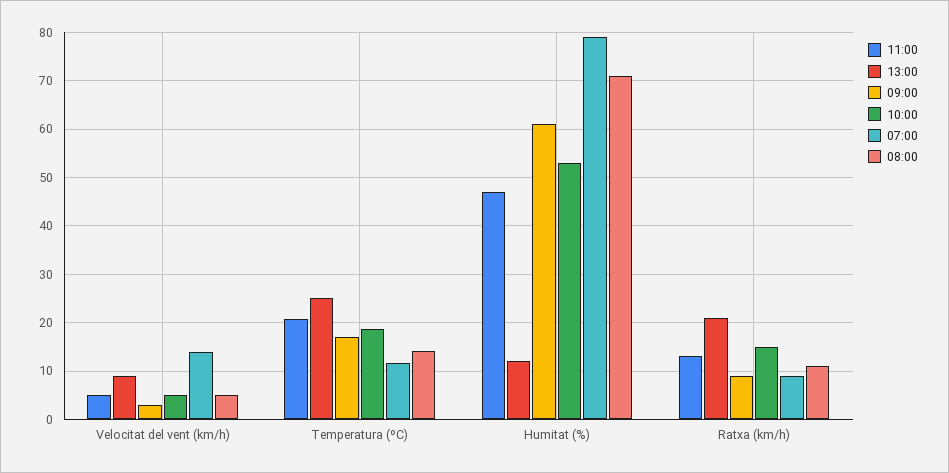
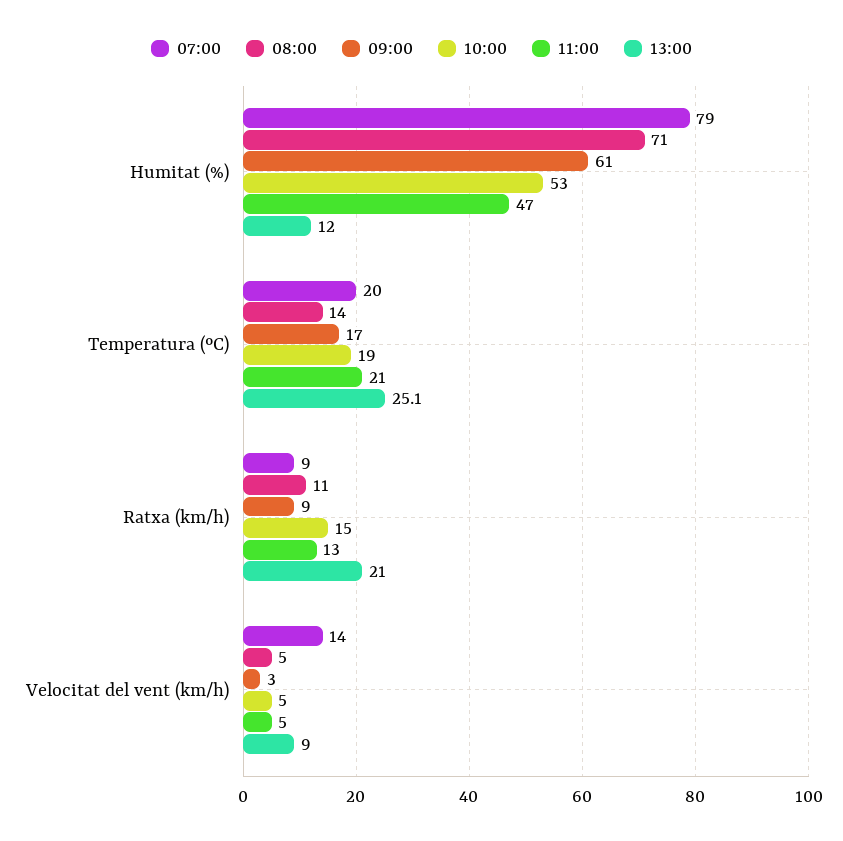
  {
    "11:00": {
      "Velocitat del vent (km/h)": 5,
      "Temperatura (ºC)": 21,
      "Humitat (%)": 47,
      "Ratxa (km/h)": 13
    },
    "13:00": {
      "Velocitat del vent (km/h)": 9,
      "Temperatura (ºC)": 25.1,
      "Humitat (%)": 12,
      "Ratxa (km/h)": 21
    },
    "09:00": {
      "Velocitat del vent (km/h)": 3,
      "Temperatura (ºC)": 17,
      "Humitat (%)": 61,
      "Ratxa (km/h)": 9
    },
    "10:00": {
      "Velocitat del vent (km/h)": 5,
      "Temperatura (ºC)": 19,
      "Humitat (%)": 53,
      "Ratxa (km/h)": 15
    },
    "07:00": {
      "Velocitat del vent (km/h)": 14,
-     "Temperatura (ºC)": 12,
+     "Temperatura (ºC)": 20,
      "Humitat (%)": 79,
      "Ratxa (km/h)": 9
    },
    "08:00": {
      "Velocitat del vent (km/h)": 5,
      "Temperatura (ºC)": 14,
      "Humitat (%)": 71,
      "Ratxa (km/h)": 11
    }
  }

